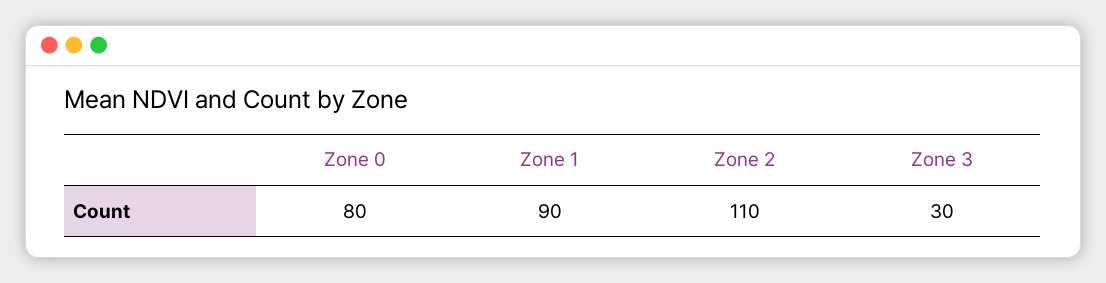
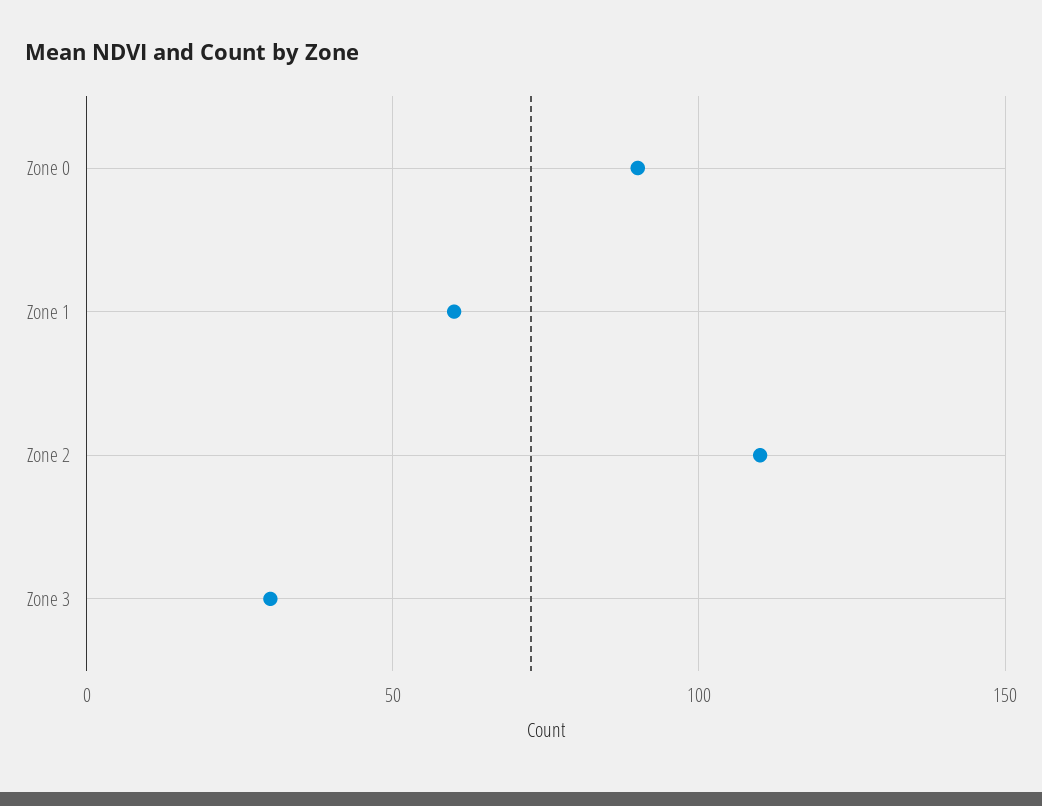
  {
-   "Zone 0": 80,
+   "Zone 0": 90,
-   "Zone 1": 90,
+   "Zone 1": 60,
    "Zone 2": 110,
    "Zone 3": 30
  }

